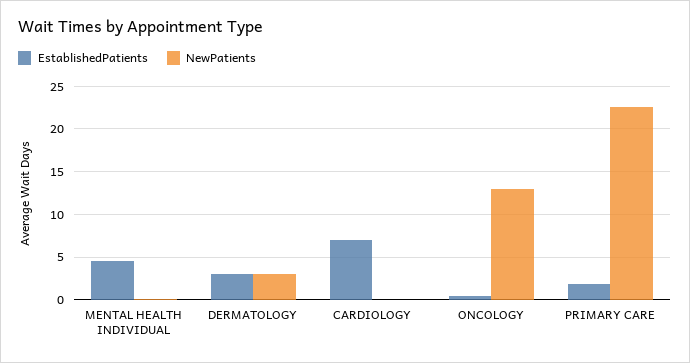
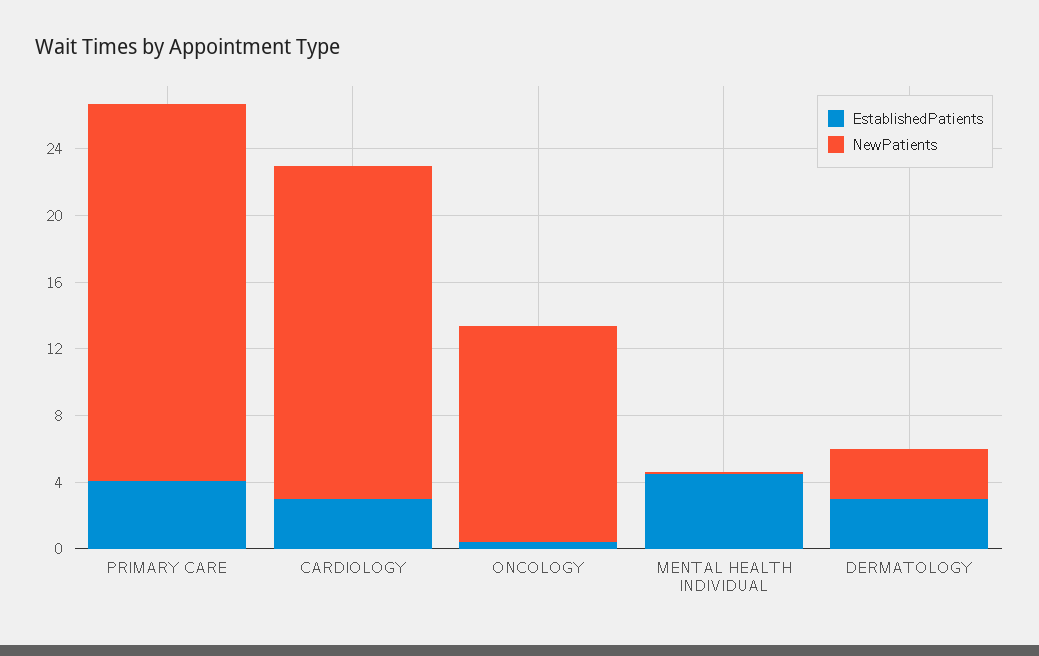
  {
    "EstablishedPatients": {
      "MENTAL HEALTH INDIVIDUAL": 5,
      "DERMATOLOGY": 3,
-     "CARDIOLOGY": 7,
+     "CARDIOLOGY": 3,
      "ONCOLOGY": 0,
-     "PRIMARY CARE": 2
+     "PRIMARY CARE": 4
    },
    "NewPatients": {
      "MENTAL HEALTH INDIVIDUAL": 0,
      "DERMATOLOGY": 3,
-     "CARDIOLOGY": 0,
+     "CARDIOLOGY": 20,
      "ONCOLOGY": 13,
      "PRIMARY CARE": 23
    }
  }

